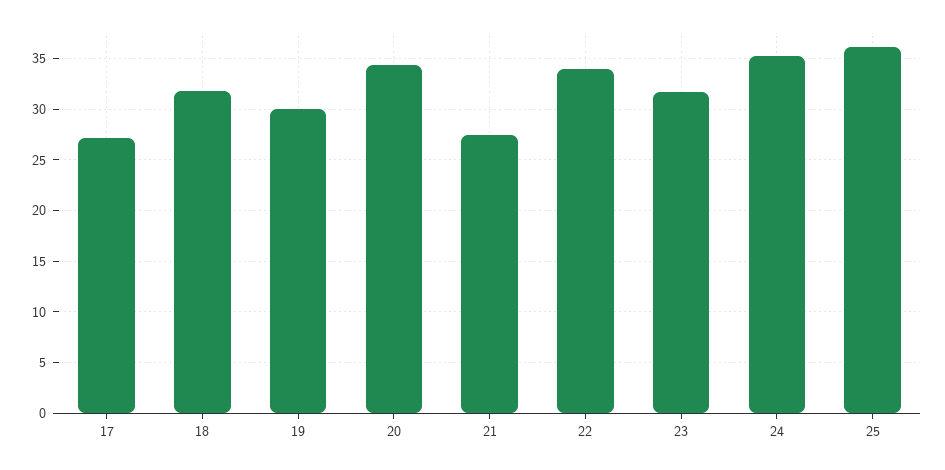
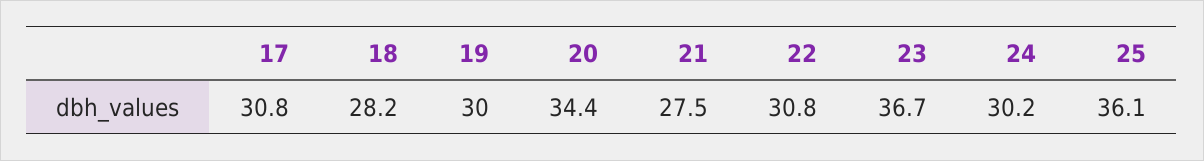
  {
-   "17": 27,
+   "17": 30.8,
-   "18": 32,
+   "18": 28.2,
    "19": 30,
    "20": 34.4,
    "21": 27.5,
-   "22": 34,
+   "22": 30.8,
-   "23": 32,
+   "23": 36.7,
-   "24": 35,
+   "24": 30.2,
    "25": 36.1
  }

